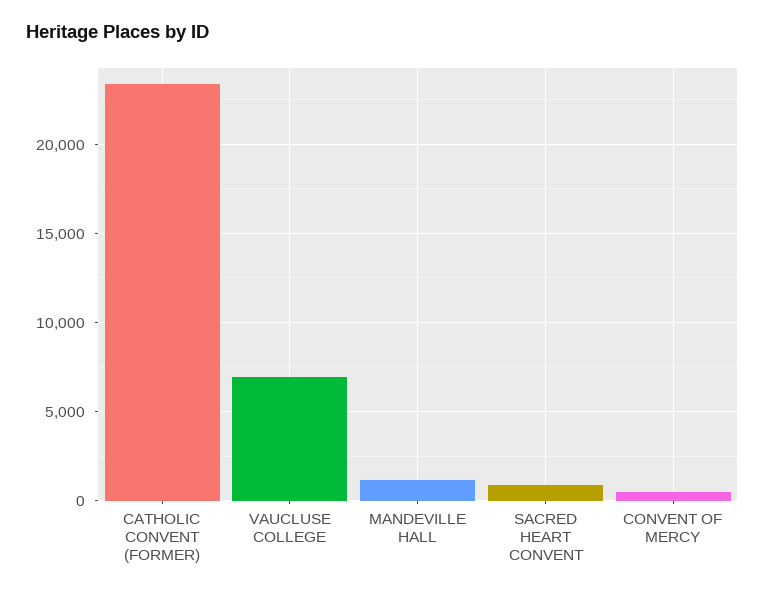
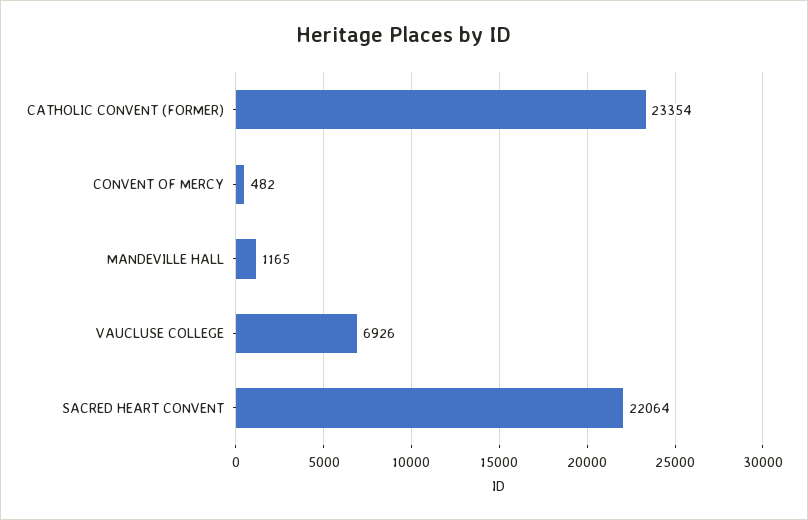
  {
    "CATHOLIC CONVENT (FORMER)": 23354,
    "VAUCLUSE COLLEGE": 6926,
    "MANDEVILLE HALL": 1165,
-   "SACRED HEART CONVENT": 1000,
+   "SACRED HEART CONVENT": 22064,
    "CONVENT OF MERCY": 482
  }

